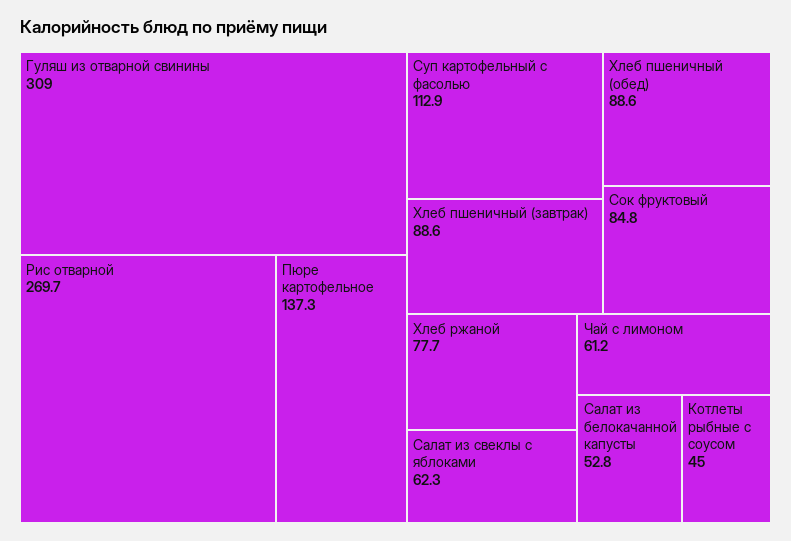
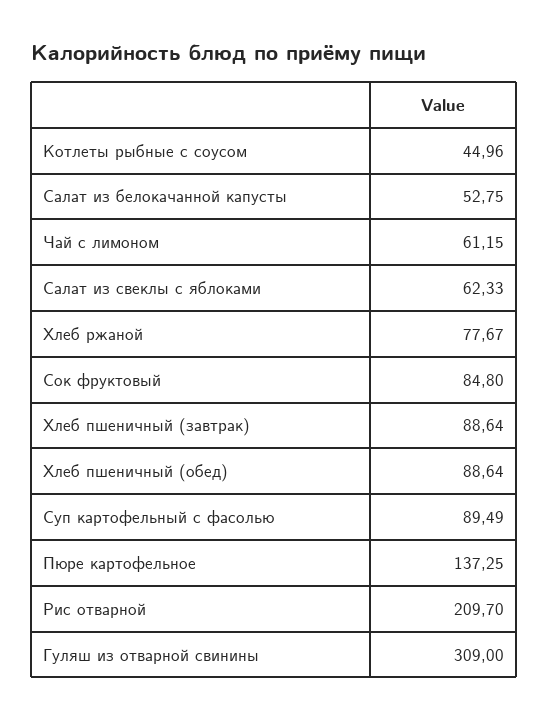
  {
    "Гуляш из отварной свинины": 309,
-   "Рис отварной": 269.7,
+   "Рис отварной": 209.7,
    "Пюре картофельное": 137.25,
-   "Суп картофельный с фасолью": 112.9,
+   "Суп картофельный с фасолью": 89.49,
    "Хлеб пшеничный (завтрак)": 88.64,
    "Хлеб пшеничный (обед)": 88.64,
    "Сок фруктовый": 84.8,
    "Хлеб ржаной": 77.67,
    "Салат из свеклы с яблоками": 62.33,
    "Чай с лимоном": 61.15,
    "Салат из белокачанной капусты": 52.75,
    "Котлеты рыбные с соусом": 44.96
  }

